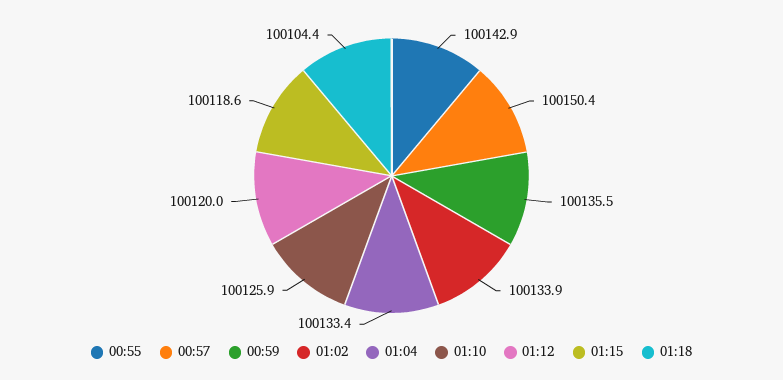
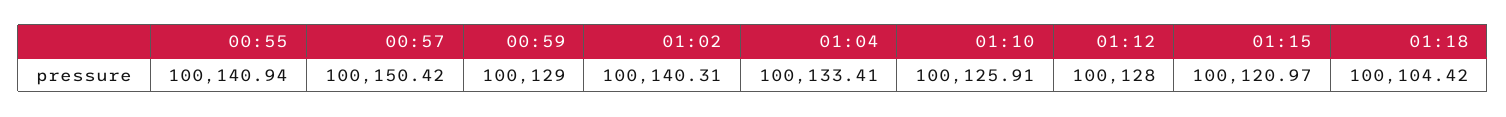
  {
-   "00:55": 100142.9,
+   "00:55": 100140.94,
    "00:57": 100150.42,
-   "00:59": 100135.5,
+   "00:59": 100129,
-   "01:02": 100133.9,
+   "01:02": 100140.31,
    "01:04": 100133.41,
    "01:10": 100125.91,
-   "01:12": 100120,
+   "01:12": 100128,
-   "01:15": 100118.6,
+   "01:15": 100120.97,
    "01:18": 100104.42
  }

